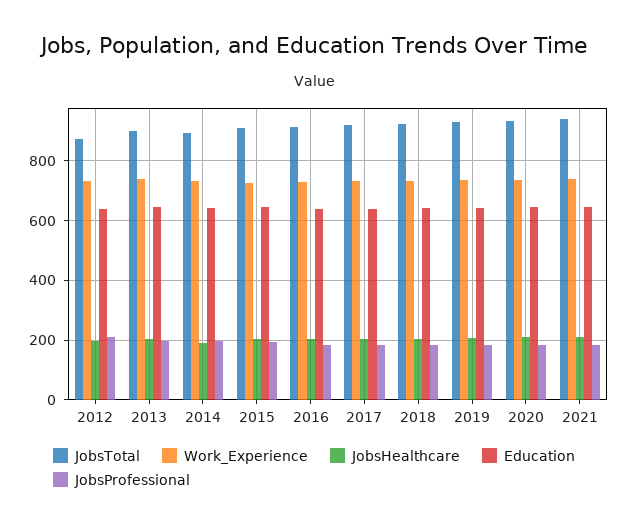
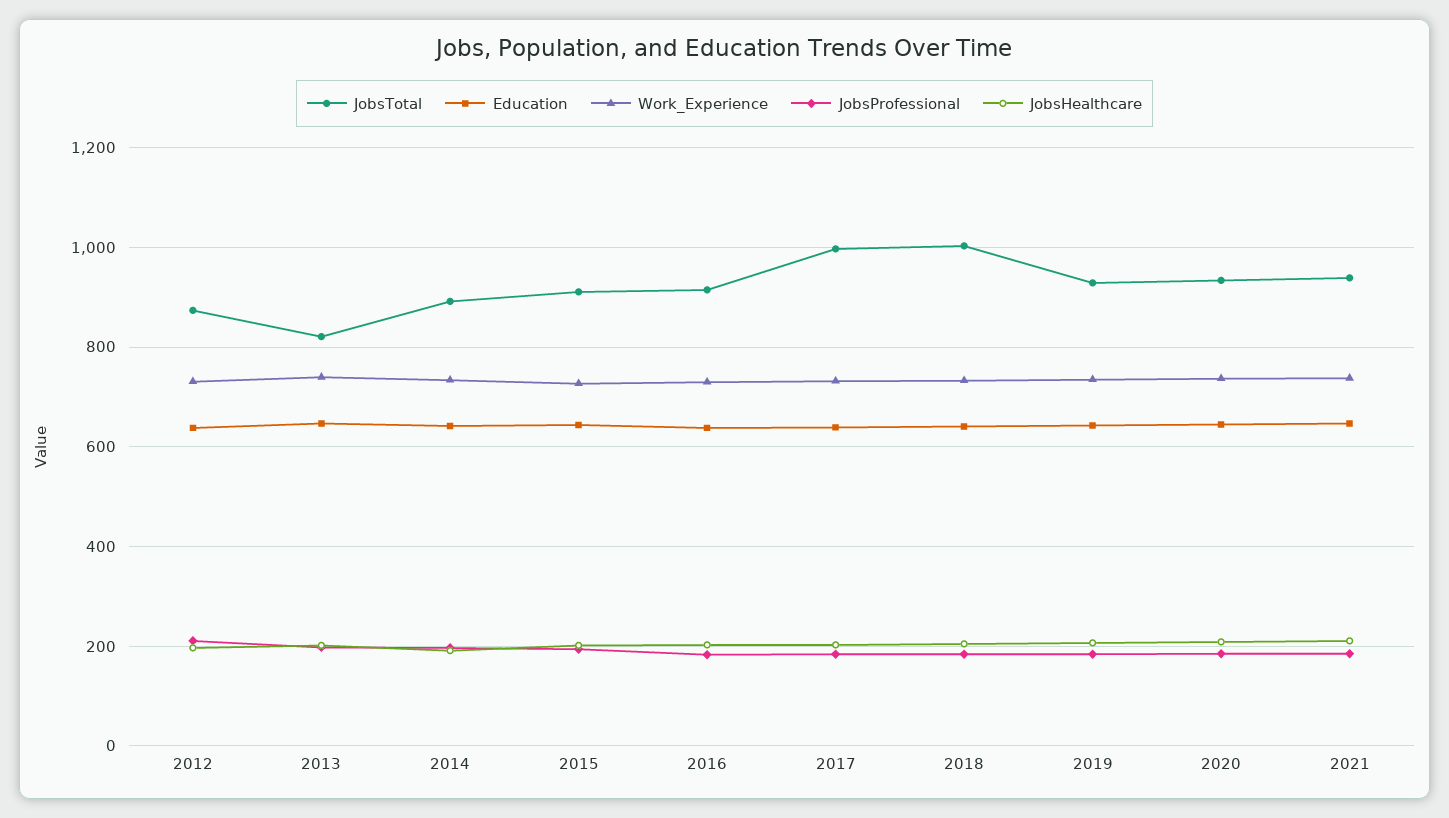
  {
    "JobsTotal": {
      "2012": 880,
-     "2013": 900,
+     "2013": 820,
      "2014": 900,
      "2015": 920,
      "2016": 920,
-     "2017": 925,
+     "2017": 1000,
-     "2018": 925,
+     "2018": 1000,
      "2019": 920,
      "2020": 940,
      "2021": 940
    },
    "Work_Experience": {
      "2012": 740,
      "2013": 740,
      "2014": 740,
      "2015": 720,
      "2016": 740,
      "2017": 740,
      "2018": 740,
      "2019": 740,
      "2020": 740,
      "2021": 740
    },
    "JobsHealthcare": {
      "2012": 200,
      "2013": 200,
      "2014": 200,
      "2015": 200,
      "2016": 200,
      "2017": 200,
      "2018": 200,
      "2019": 200,
      "2020": 200,
      "2021": 220
    },
    "Education": {
      "2012": 640,
      "2013": 640,
      "2014": 640,
      "2015": 640,
      "2016": 640,
      "2017": 640,
      "2018": 640,
      "2019": 640,
      "2020": 640,
      "2021": 640
    },
    "JobsProfessional": {
      "2012": 220,
      "2013": 200,
      "2014": 200,
      "2015": 200,
      "2016": 180,
      "2017": 180,
      "2018": 180,
      "2019": 180,
      "2020": 180,
      "2021": 180
    }
  }

